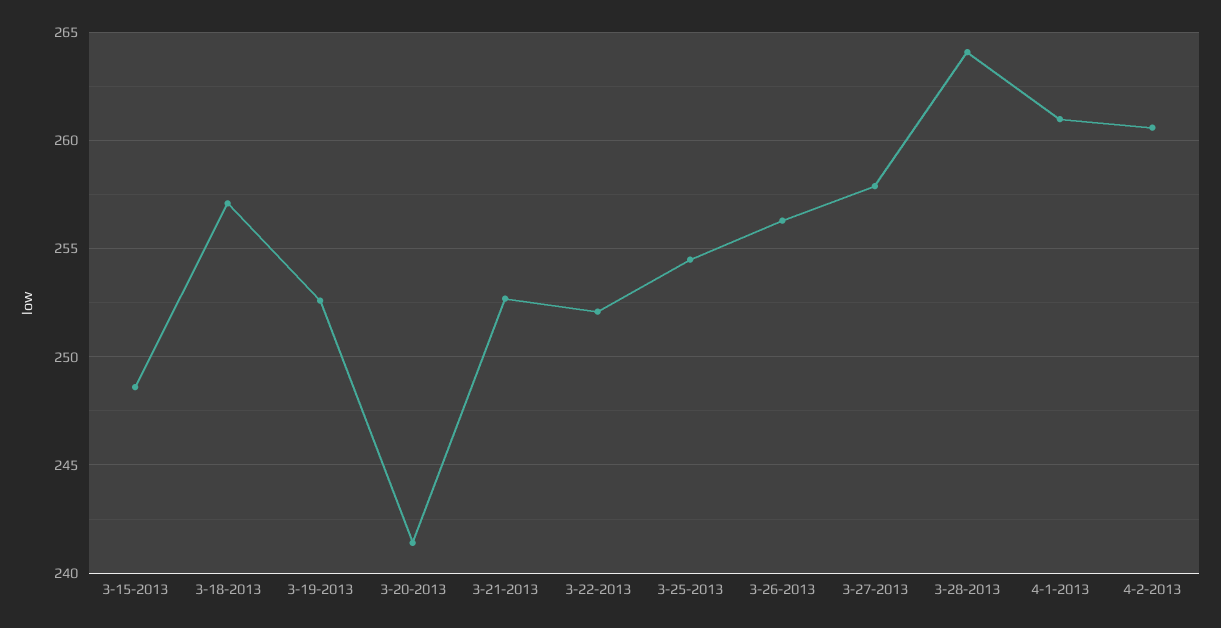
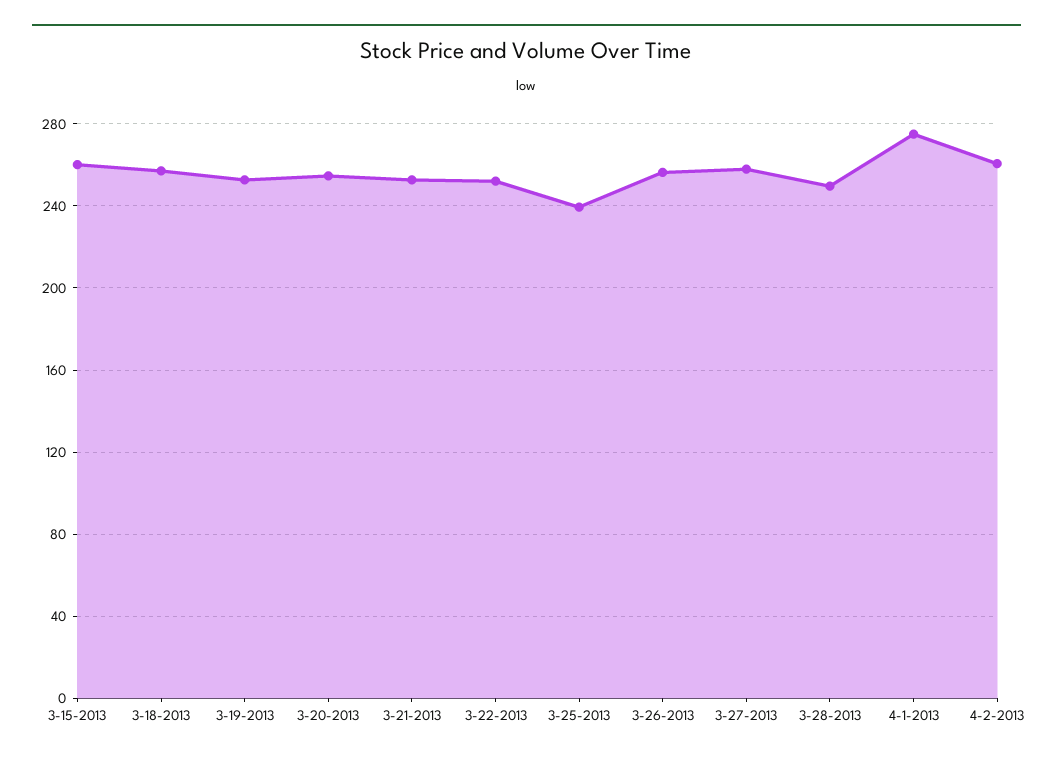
  {
-   "3-15-2013": 248.5,
+   "3-15-2013": 260,
    "3-18-2013": 257,
    "3-19-2013": 252.5,
-   "3-20-2013": 241.5,
+   "3-20-2013": 255,
    "3-21-2013": 252.5,
    "3-22-2013": 252,
-   "3-25-2013": 254.5,
+   "3-25-2013": 240,
    "3-26-2013": 256.5,
    "3-27-2013": 258,
-   "3-28-2013": 264,
+   "3-28-2013": 250,
-   "4-1-2013": 261,
+   "4-1-2013": 275,
    "4-2-2013": 260.5
  }

